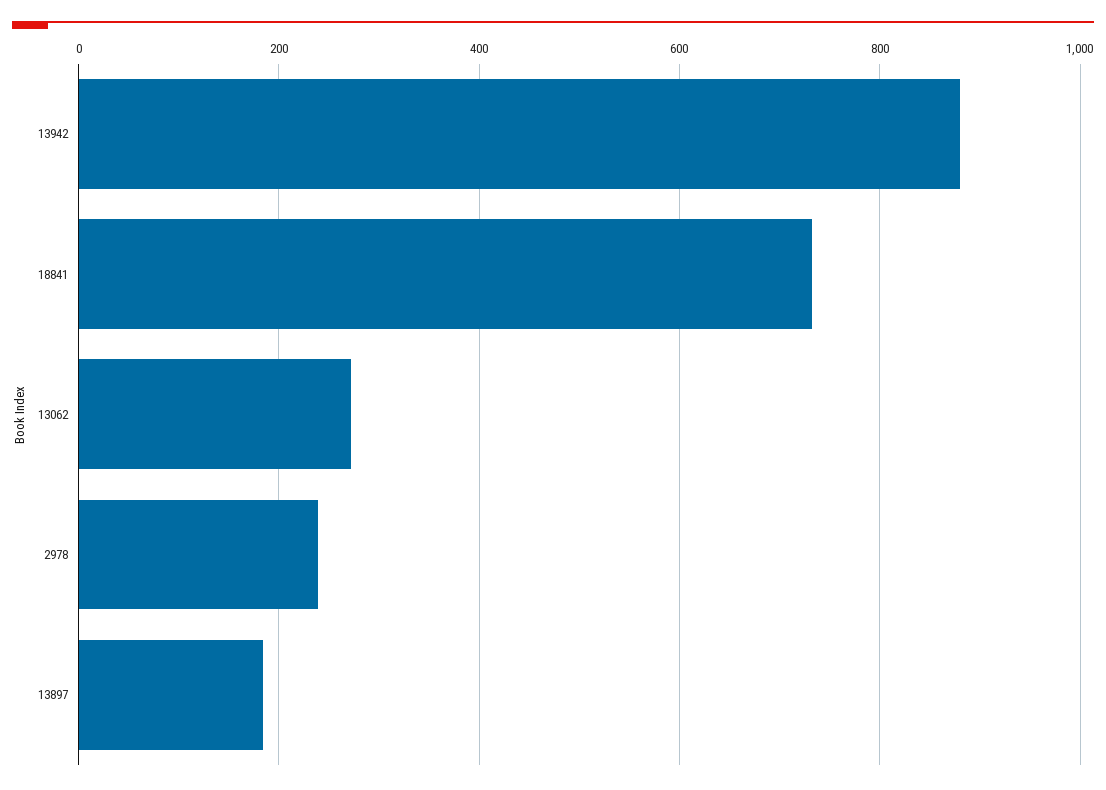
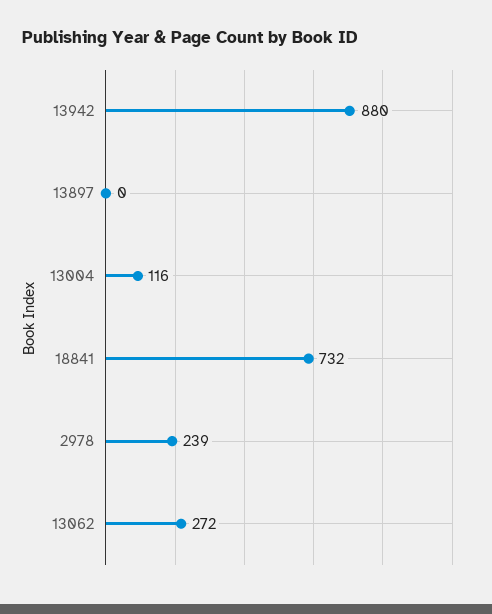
  {
    "13942": 880,
    "18841": 732,
    "13062": 272,
    "2978": 239,
-   "13897": 180
+   "13897": 0,
+   "13004": 116
  }

